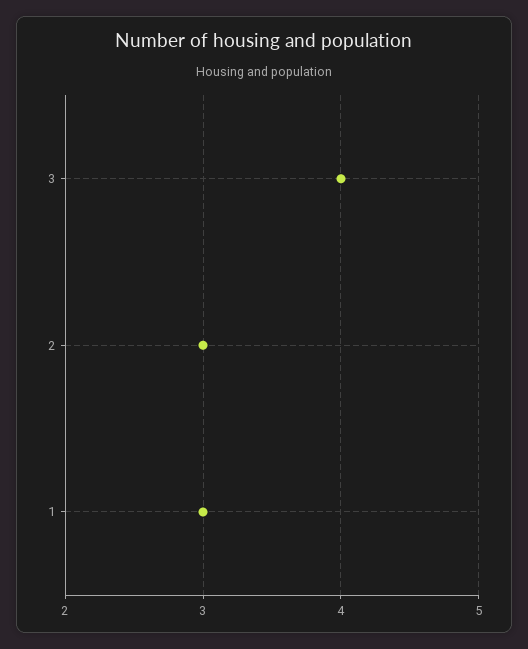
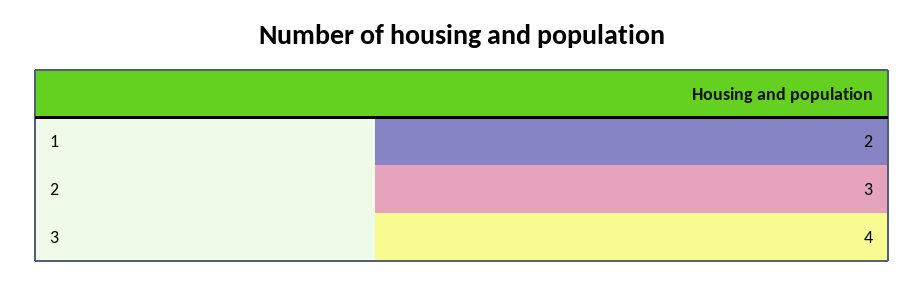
  {
    "3": 4,
    "2": 3,
-   "1": 3
+   "1": 2
  }

